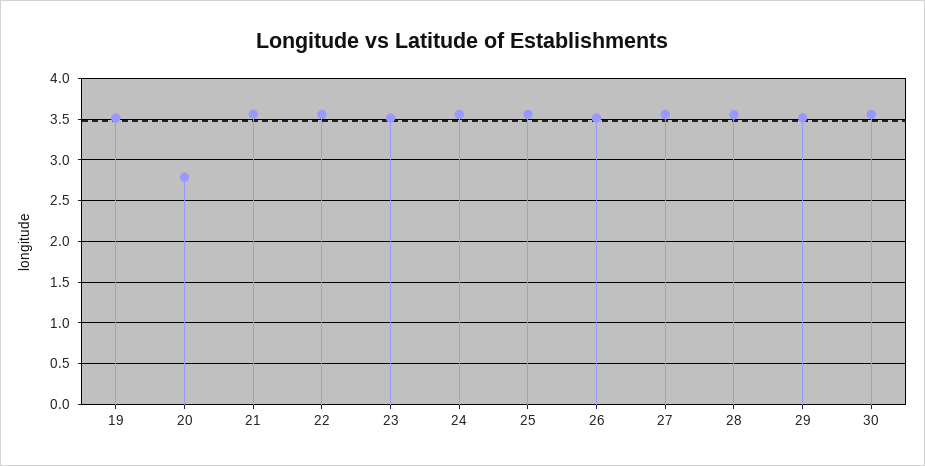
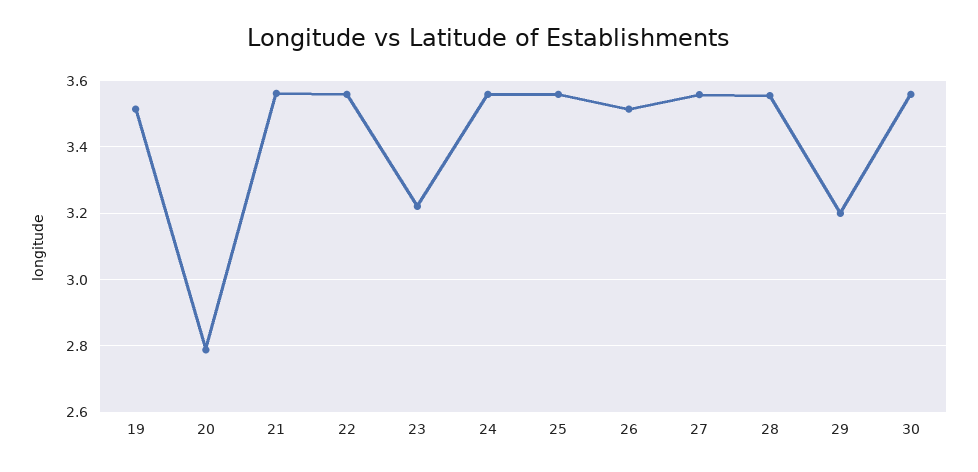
  {
    "19": 3.52,
    "20": 2.78,
    "21": 3.56,
    "22": 3.56,
-   "23": 3.5,
+   "23": 3.22,
    "24": 3.56,
    "25": 3.56,
    "26": 3.52,
    "27": 3.56,
    "28": 3.56,
-   "29": 3.5,
+   "29": 3.2,
    "30": 3.56
  }

